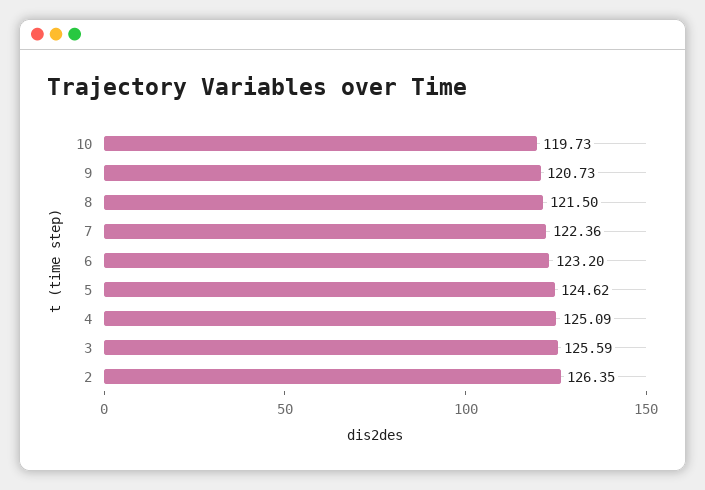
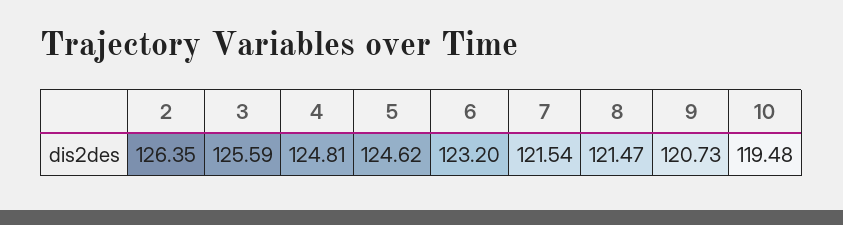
  {
-   "10": 119.73,
+   "10": 119.48,
    "9": 120.73,
-   "8": 121.5,
+   "8": 121.47,
-   "7": 122.36,
+   "7": 121.54,
    "6": 123.2,
    "5": 124.62,
-   "4": 125.09,
+   "4": 124.81,
    "3": 125.59,
    "2": 126.35
  }

